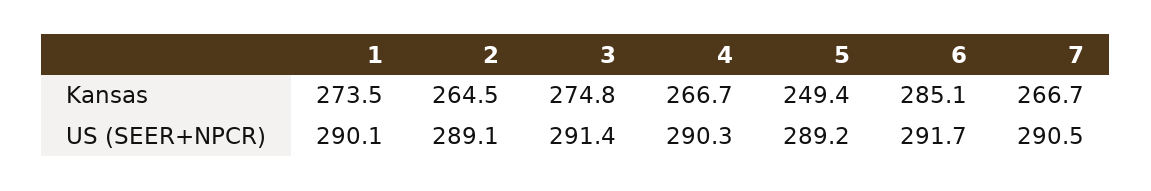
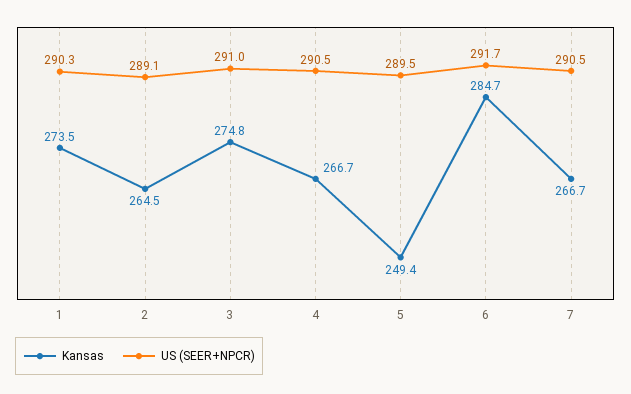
  {
    "Kansas": {
      "1": 273.5,
      "2": 264.5,
      "3": 274.8,
      "4": 266.7,
      "5": 249.4,
-     "6": 285.1,
+     "6": 284.7,
      "7": 266.7
    },
    "US (SEER+NPCR)": {
-     "1": 290.1,
+     "1": 290.3,
      "2": 289.1,
-     "3": 291.4,
+     "3": 291,
-     "4": 290.3,
+     "4": 290.5,
-     "5": 289.2,
+     "5": 289.5,
      "6": 291.7,
      "7": 290.5
    }
  }

